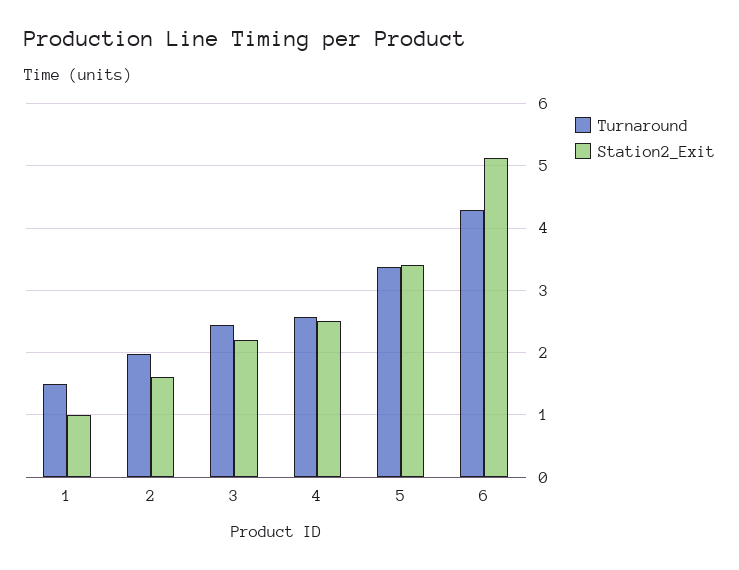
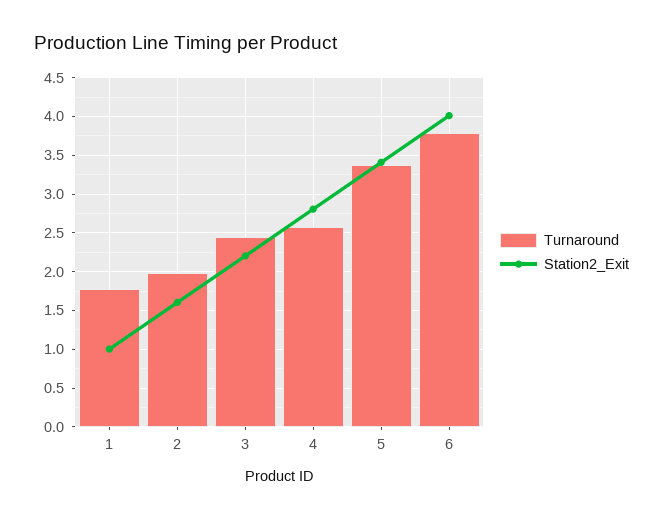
  {
    "Turnaround": {
-     "1": 1.5,
+     "1": 1.8,
      "2": 2,
      "3": 2.4,
      "4": 2.6,
      "5": 3.4,
-     "6": 4.3
+     "6": 3.8
    },
    "Station2_Exit": {
      "1": 1,
      "2": 1.6,
      "3": 2.2,
-     "4": 2.5,
+     "4": 2.8,
      "5": 3.4,
-     "6": 5.1
+     "6": 4
    }
  }

